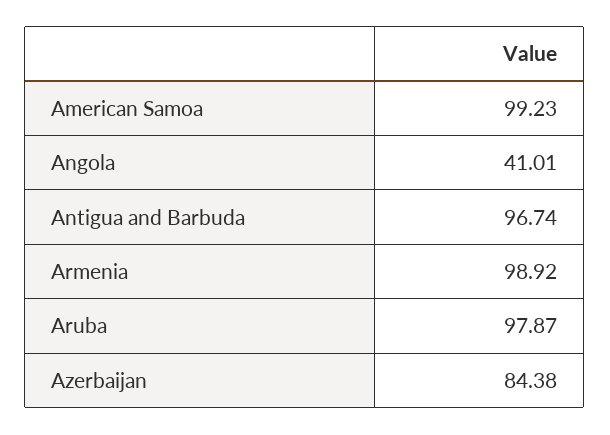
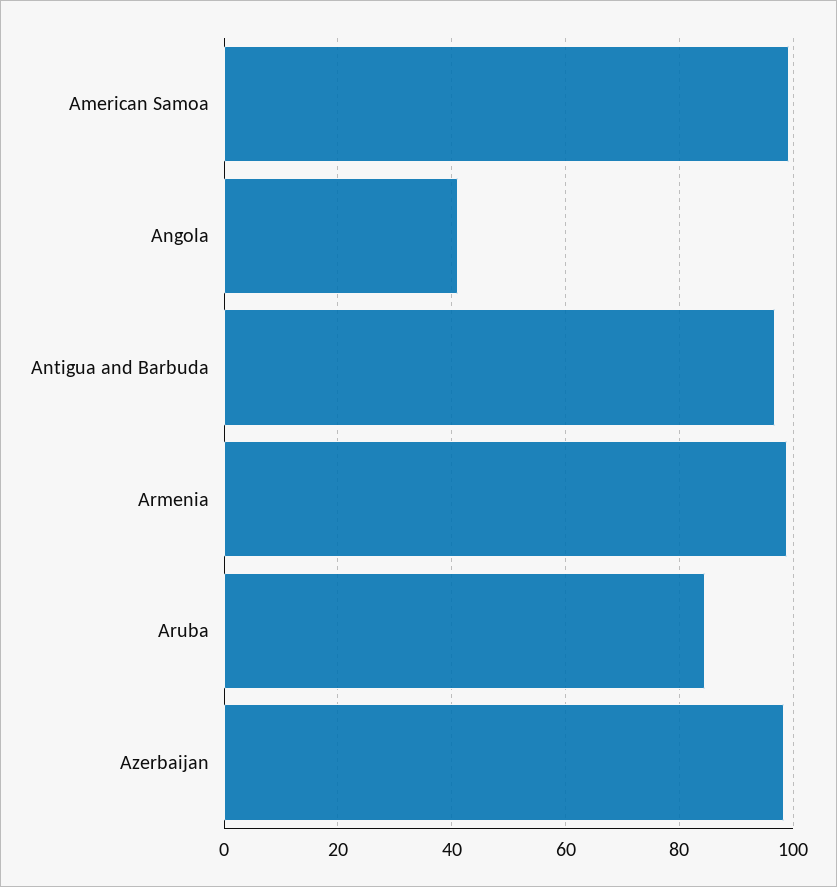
  {
    "American Samoa": 99.23,
    "Angola": 41.01,
    "Antigua and Barbuda": 96.74,
    "Armenia": 98.92,
-   "Aruba": 97.87,
+   "Aruba": 84,
-   "Azerbaijan": 84.38
+   "Azerbaijan": 98
  }

